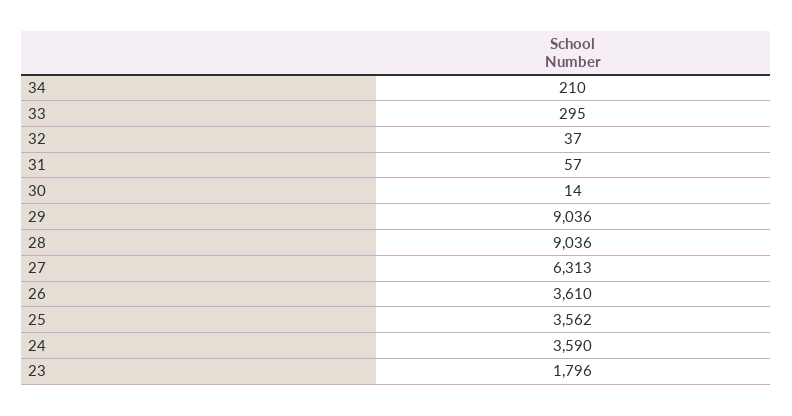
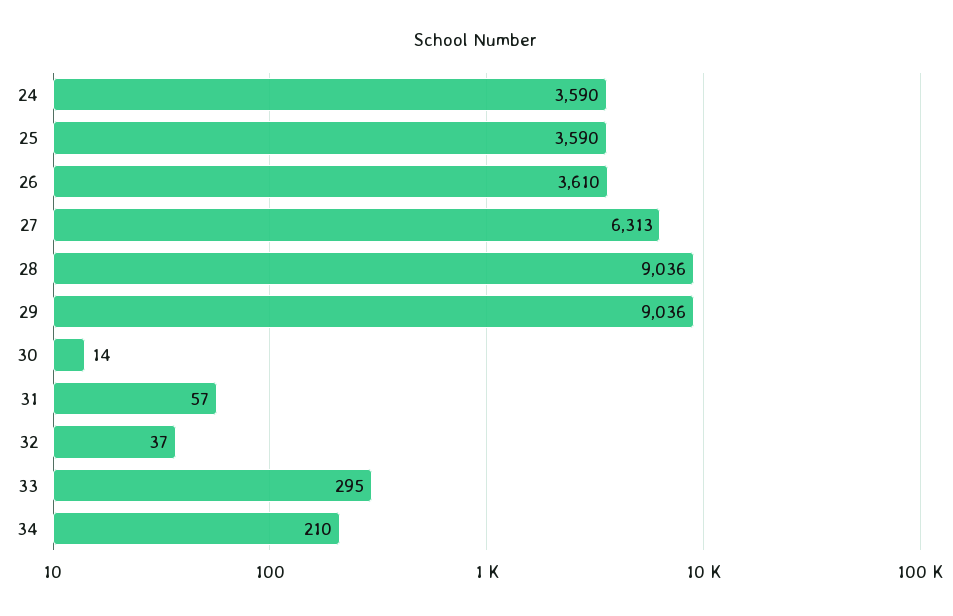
  {
    "34": 210,
    "33": 295,
    "32": 37,
    "31": 57,
    "30": 14,
    "29": 9036,
    "28": 9036,
    "27": 6313,
    "26": 3610,
-   "25": 3562,
+   "25": 3590,
-   "24": 3590,
+   "24": 3590
-   "23": 1796
  }

